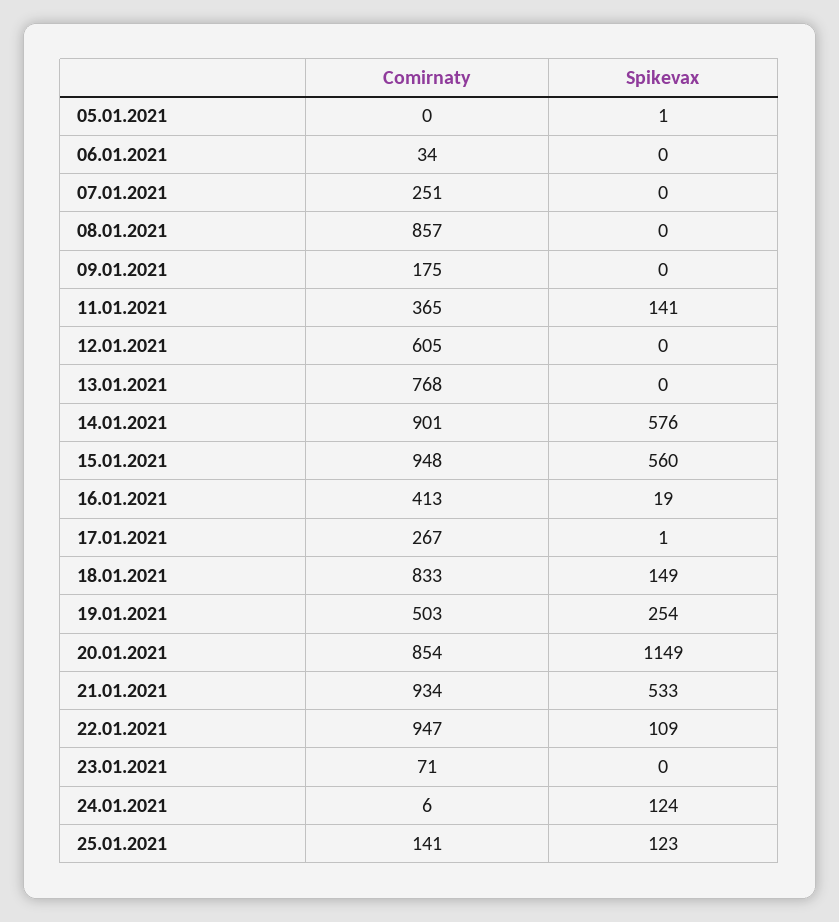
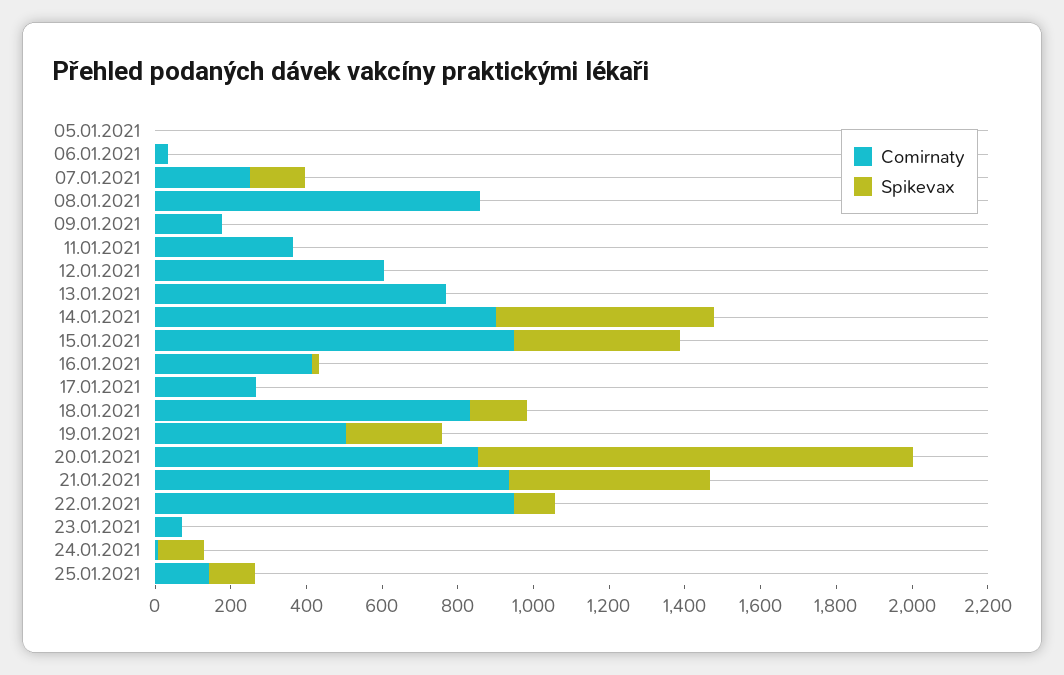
  {
    "Comirnaty": {
      "05.01.2021": 0,
      "06.01.2021": 34,
      "07.01.2021": 251,
      "08.01.2021": 857,
      "09.01.2021": 175,
      "11.01.2021": 365,
      "12.01.2021": 605,
      "13.01.2021": 768,
      "14.01.2021": 901,
      "15.01.2021": 948,
      "16.01.2021": 413,
      "17.01.2021": 267,
      "18.01.2021": 833,
      "19.01.2021": 503,
      "20.01.2021": 854,
      "21.01.2021": 934,
      "22.01.2021": 947,
      "23.01.2021": 71,
      "24.01.2021": 6,
      "25.01.2021": 141
    },
    "Spikevax": {
      "05.01.2021": 1,
      "06.01.2021": 0,
-     "07.01.2021": 0,
+     "07.01.2021": 150,
      "08.01.2021": 0,
      "09.01.2021": 0,
-     "11.01.2021": 141,
+     "11.01.2021": 0,
      "12.01.2021": 0,
      "13.01.2021": 0,
      "14.01.2021": 576,
-     "15.01.2021": 560,
+     "15.01.2021": 450,
      "16.01.2021": 19,
      "17.01.2021": 1,
      "18.01.2021": 149,
      "19.01.2021": 254,
      "20.01.2021": 1149,
      "21.01.2021": 533,
      "22.01.2021": 109,
      "23.01.2021": 0,
      "24.01.2021": 124,
      "25.01.2021": 123
    }
  }

